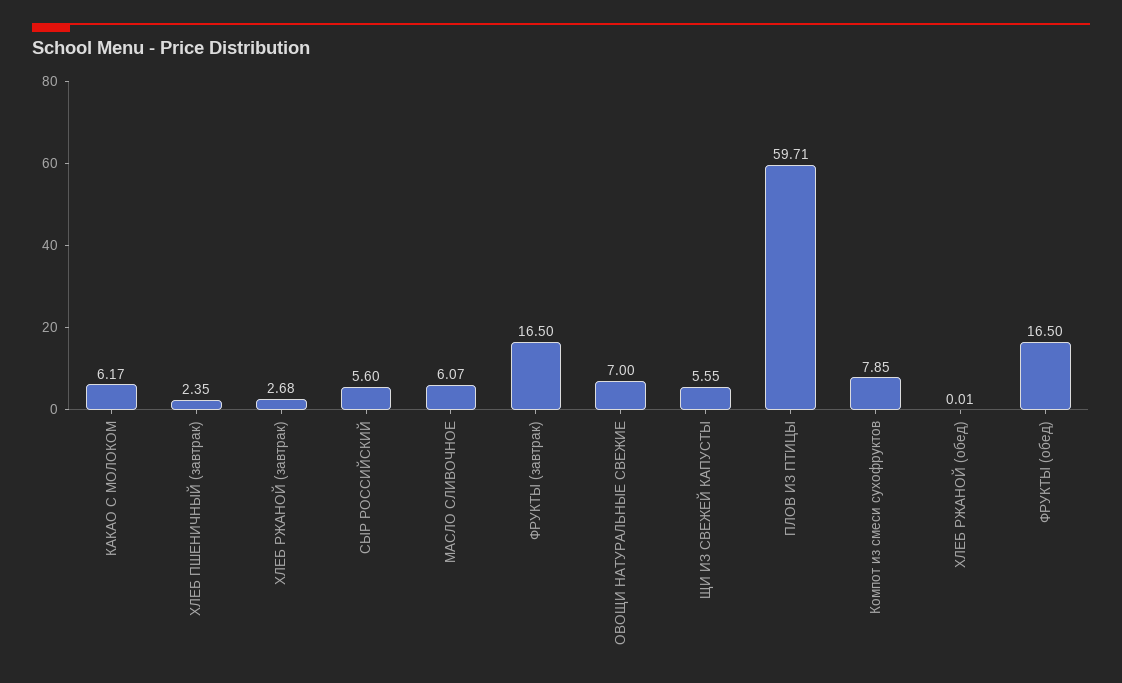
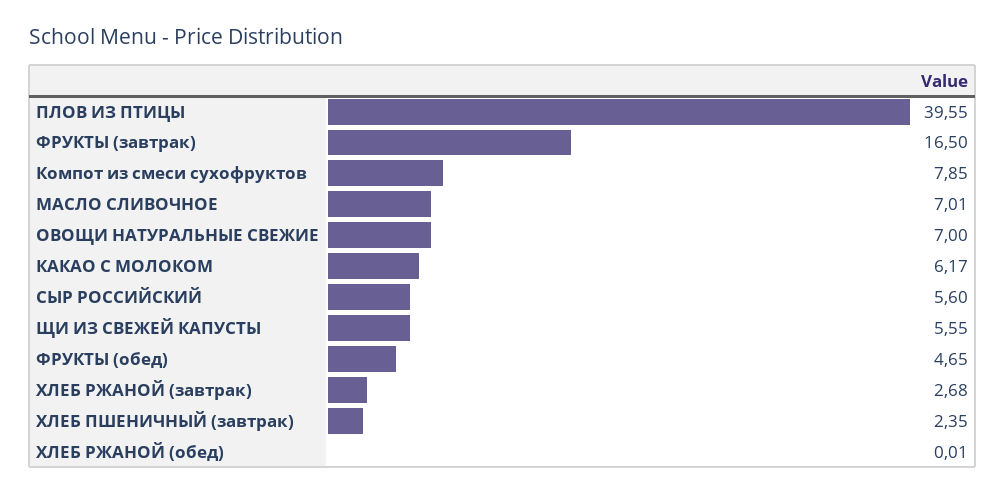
  {
    "КАКАО С МОЛОКОМ": 6.17,
    "ХЛЕБ ПШЕНИЧНЫЙ (завтрак)": 2.35,
    "ХЛЕБ РЖАНОЙ (завтрак)": 2.68,
    "СЫР РОССИЙСКИЙ": 5.6,
-   "МАСЛО СЛИВОЧНОЕ": 6.07,
+   "МАСЛО СЛИВОЧНОЕ": 7.01,
    "ФРУКТЫ (завтрак)": 16.5,
    "ОВОЩИ НАТУРАЛЬНЫЕ СВЕЖИЕ": 7,
    "ЩИ ИЗ СВЕЖЕЙ КАПУСТЫ": 5.55,
-   "ПЛОВ ИЗ ПТИЦЫ": 59.71,
+   "ПЛОВ ИЗ ПТИЦЫ": 39.55,
    "Компот из смеси сухофруктов": 7.85,
    "ХЛЕБ РЖАНОЙ (обед)": 0.01,
-   "ФРУКТЫ (обед)": 16.5
+   "ФРУКТЫ (обед)": 4.65
  }

